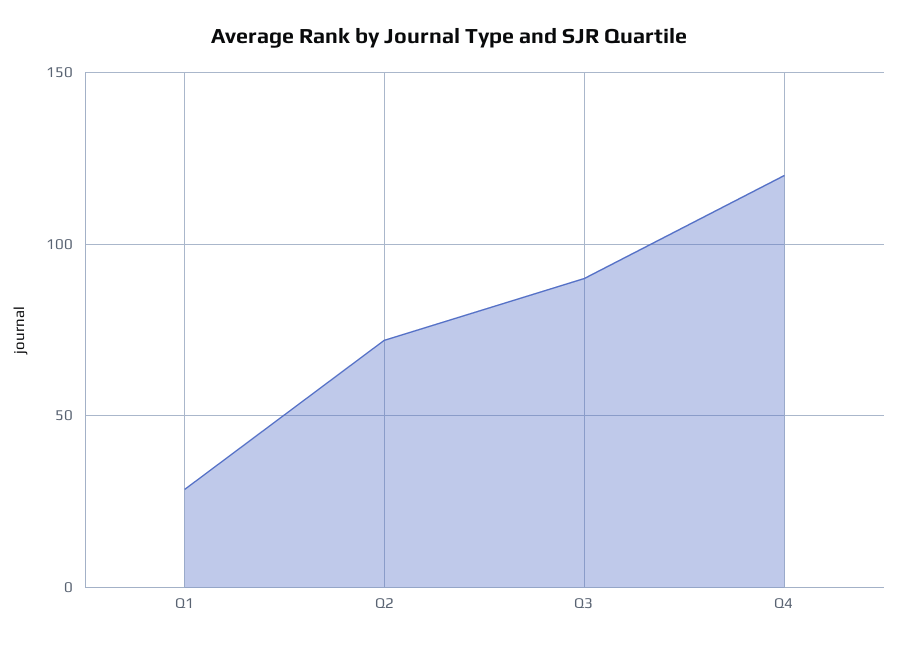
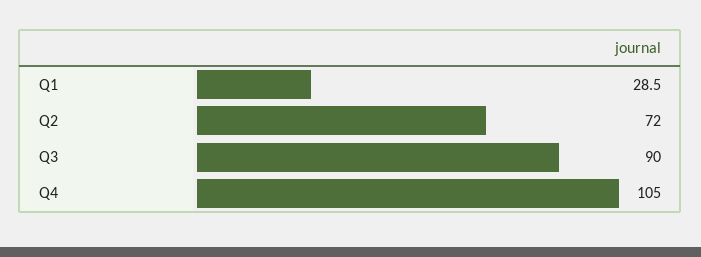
  {
    "Q1": 28.5,
    "Q2": 72,
    "Q3": 90,
-   "Q4": 120
+   "Q4": 105
  }

